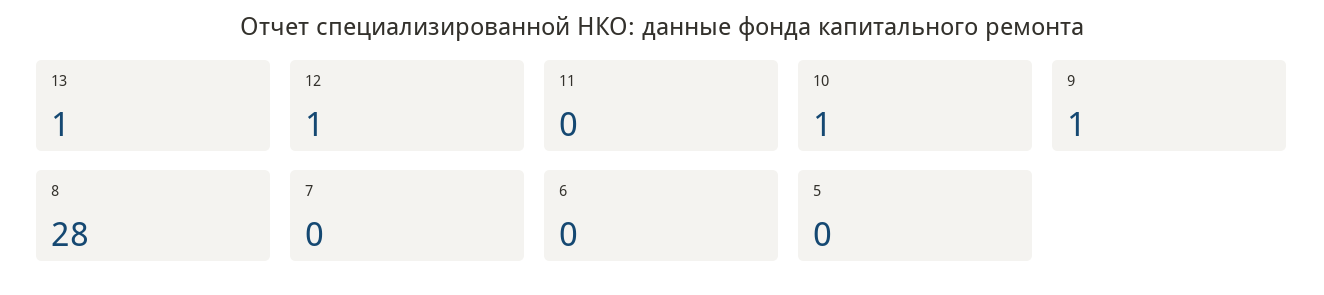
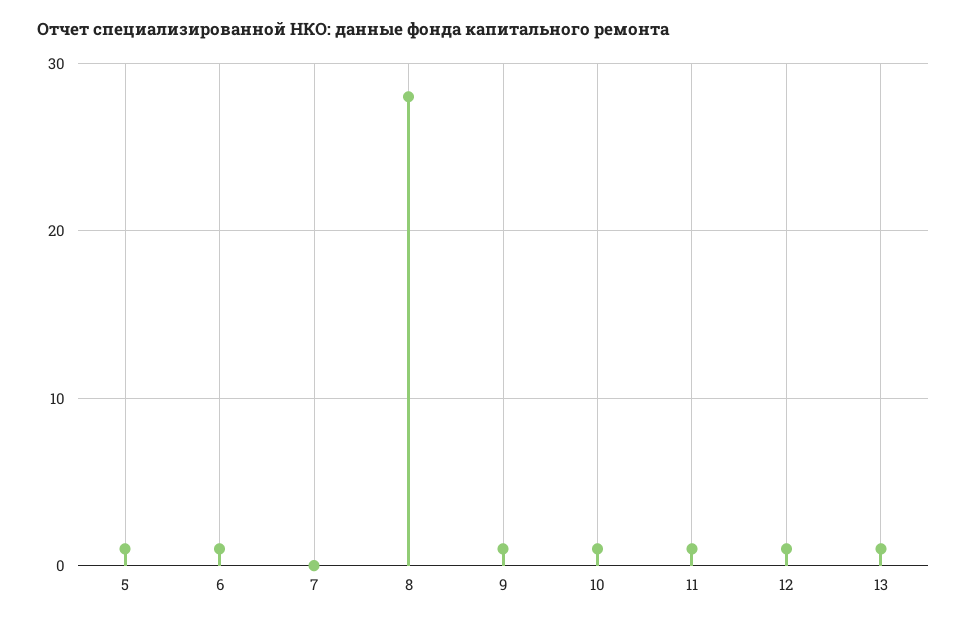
  {
    "13": 1,
    "12": 1,
-   "11": 0,
+   "11": 1,
    "10": 1,
    "9": 1,
    "8": 28,
    "7": 0,
-   "6": 0,
+   "6": 1,
-   "5": 0
+   "5": 1
  }

